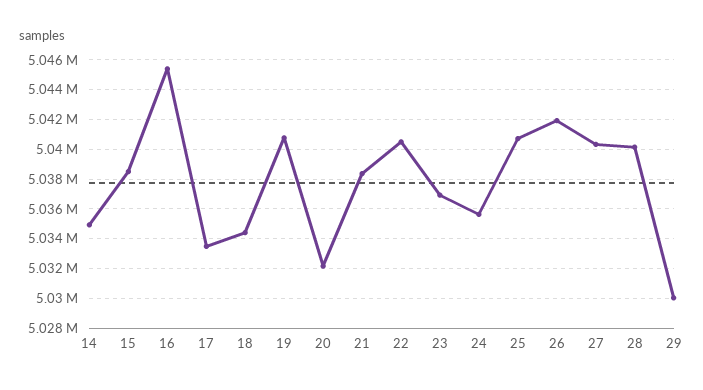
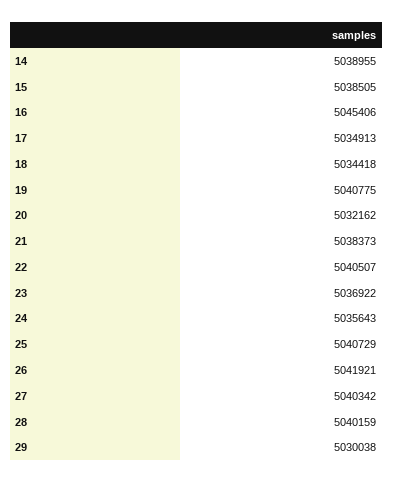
  {
-   "14": 5035000,
+   "14": 5038955,
    "15": 5038505,
    "16": 5045406,
-   "17": 5033500,
+   "17": 5034913,
    "18": 5034418,
    "19": 5040775,
    "20": 5032162,
    "21": 5038373,
    "22": 5040507,
    "23": 5036922,
    "24": 5035643,
    "25": 5040729,
    "26": 5041921,
    "27": 5040342,
    "28": 5040159,
    "29": 5030038
  }

